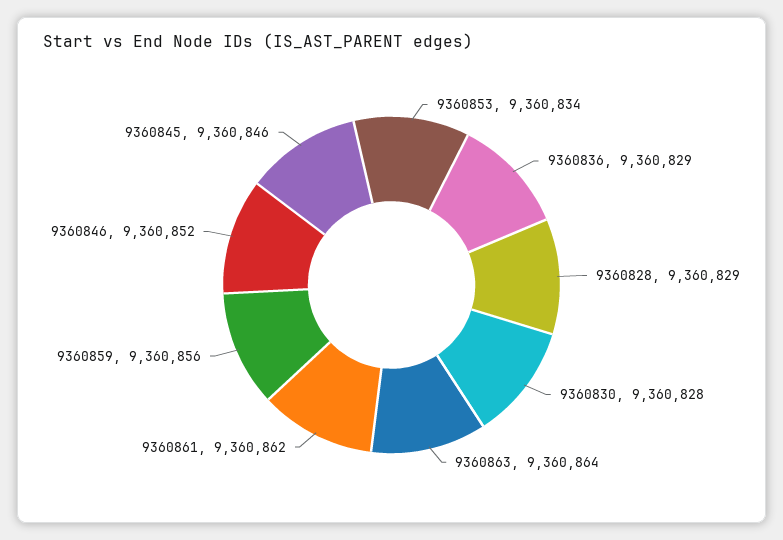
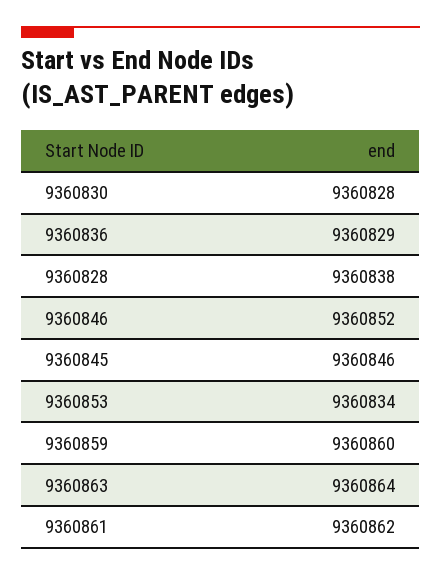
  {
    "9360853": 9360834,
    "9360836": 9360829,
-   "9360828": 9360829,
+   "9360828": 9360838,
    "9360830": 9360828,
    "9360863": 9360864,
    "9360861": 9360862,
-   "9360859": 9360856,
+   "9360859": 9360860,
    "9360846": 9360852,
    "9360845": 9360846
  }

